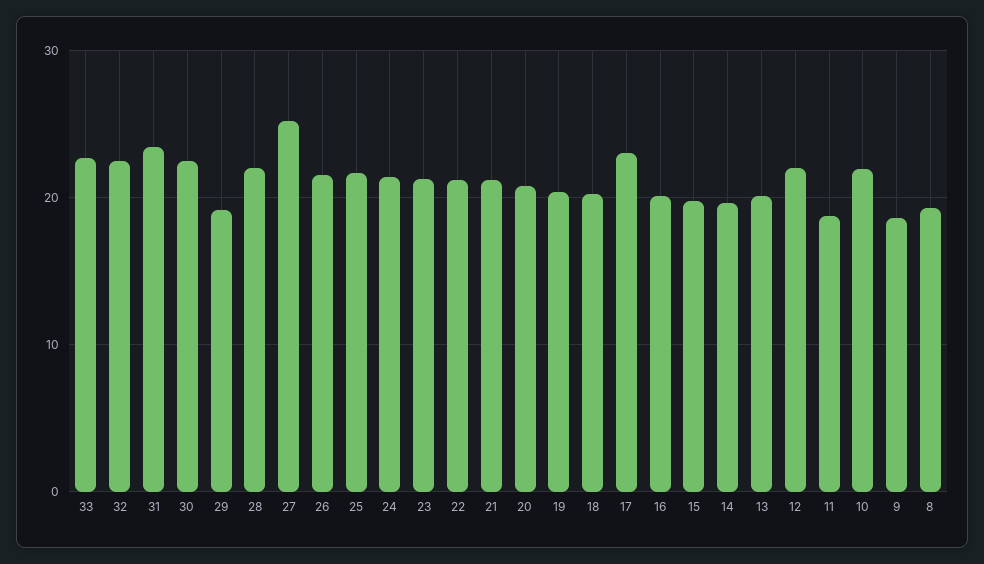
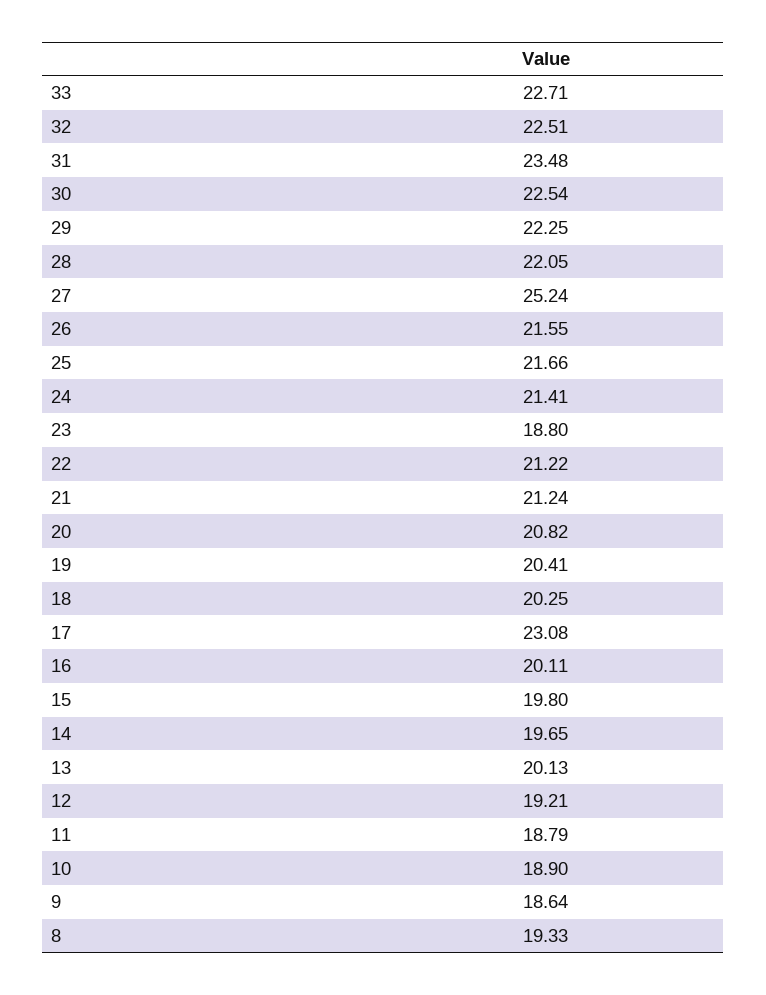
  {
    "33": 22.71,
    "32": 22.51,
    "31": 23.48,
    "30": 22.54,
-   "29": 19,
+   "29": 22.25,
    "28": 22.05,
    "27": 25.24,
    "26": 21.55,
    "25": 21.66,
    "24": 21.41,
-   "23": 21,
+   "23": 18.8,
    "22": 21.22,
    "21": 21.24,
    "20": 20.82,
    "19": 20.41,
    "18": 20.25,
    "17": 23.08,
    "16": 20.11,
    "15": 19.8,
    "14": 19.65,
    "13": 20.13,
-   "12": 22,
+   "12": 19.21,
    "11": 18.79,
-   "10": 22,
+   "10": 18.9,
    "9": 18.64,
    "8": 19.33
  }

